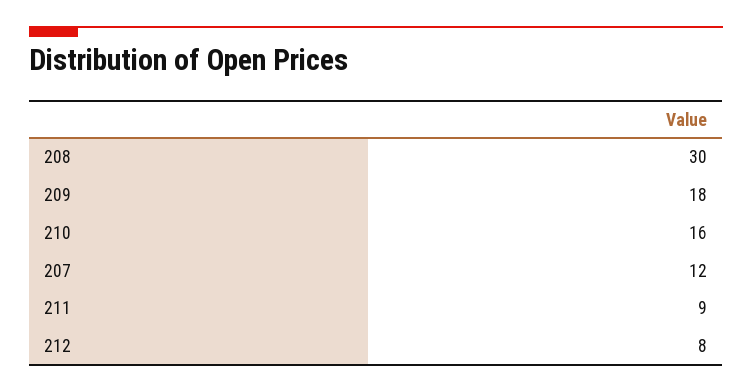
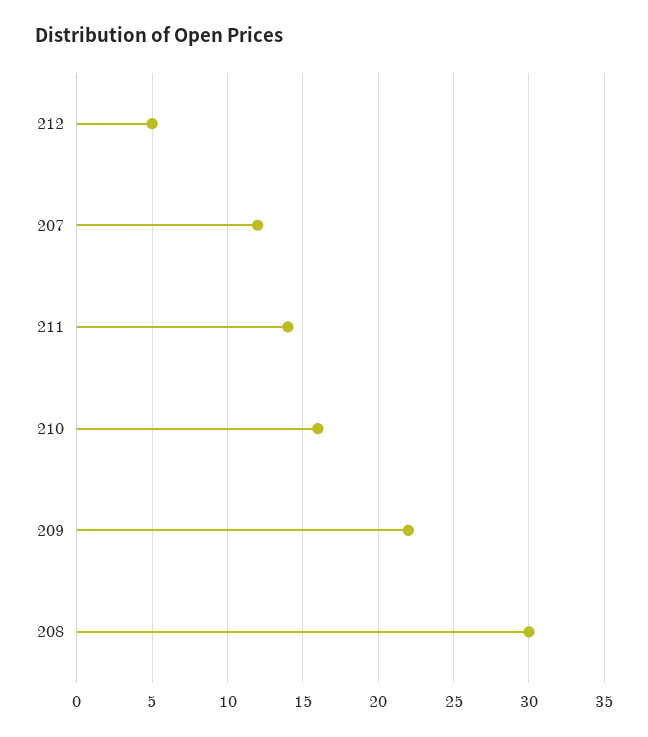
  {
    "208": 30,
-   "209": 18,
+   "209": 22,
    "210": 16,
    "207": 12,
-   "211": 9,
+   "211": 14,
-   "212": 8
+   "212": 5
  }

